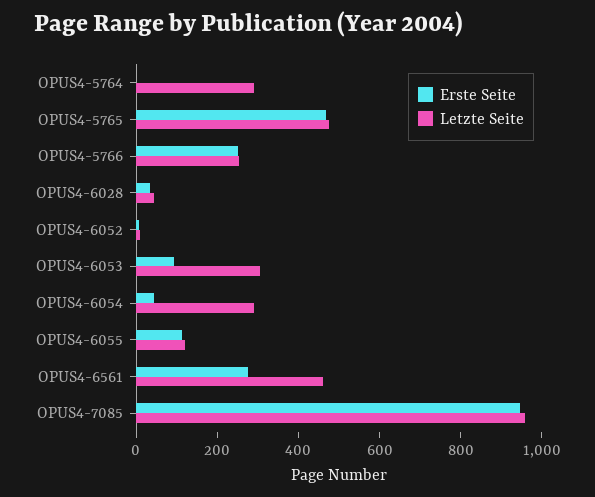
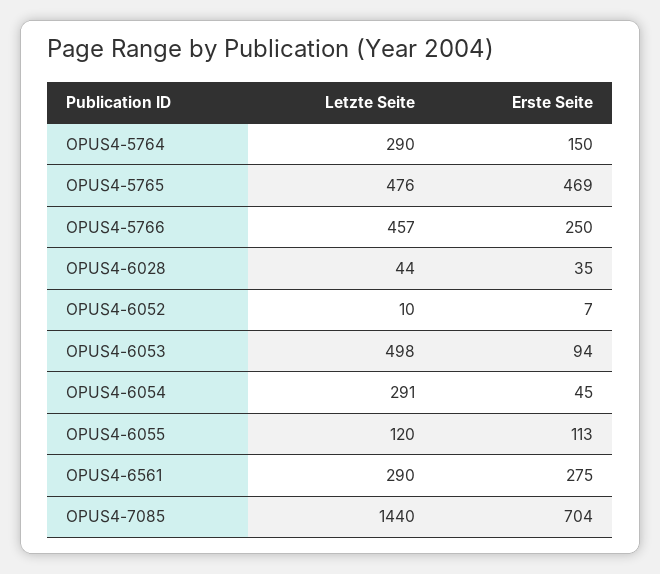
  {
    "Erste Seite": {
-     "OPUS4-5764": 0,
+     "OPUS4-5764": 150,
      "OPUS4-5765": 469,
      "OPUS4-5766": 250,
      "OPUS4-6028": 35,
      "OPUS4-6052": 7,
      "OPUS4-6053": 94,
      "OPUS4-6054": 45,
      "OPUS4-6055": 113,
      "OPUS4-6561": 275,
-     "OPUS4-7085": 950
+     "OPUS4-7085": 704
    },
    "Letzte Seite": {
      "OPUS4-5764": 290,
      "OPUS4-5765": 476,
-     "OPUS4-5766": 250,
+     "OPUS4-5766": 457,
      "OPUS4-6028": 44,
      "OPUS4-6052": 10,
-     "OPUS4-6053": 300,
+     "OPUS4-6053": 498,
      "OPUS4-6054": 291,
      "OPUS4-6055": 120,
-     "OPUS4-6561": 450,
+     "OPUS4-6561": 290,
-     "OPUS4-7085": 950
+     "OPUS4-7085": 1440
    }
  }

